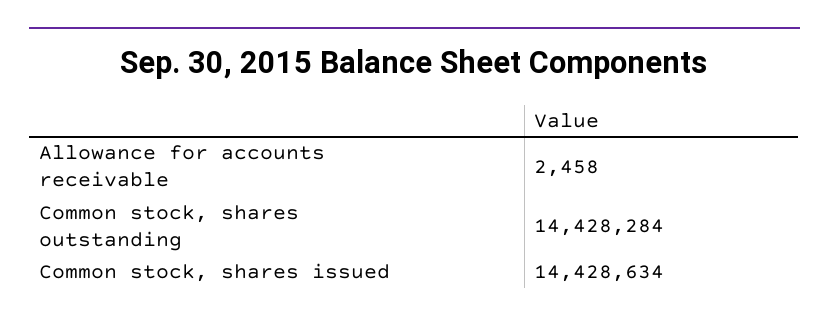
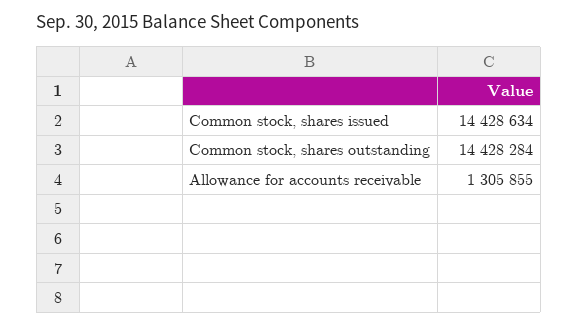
  {
-   "Allowance for accounts receivable": 2458,
+   "Allowance for accounts receivable": 1305855,
    "Common stock, shares outstanding": 14428284,
    "Common stock, shares issued": 14428634
  }

